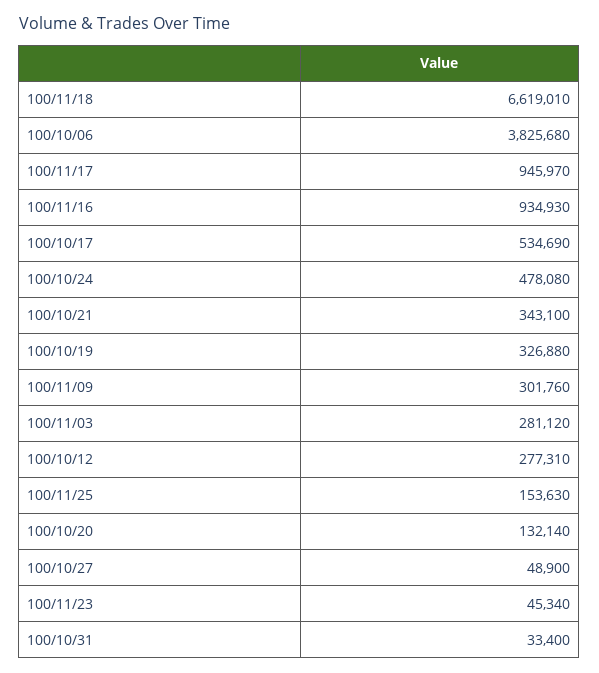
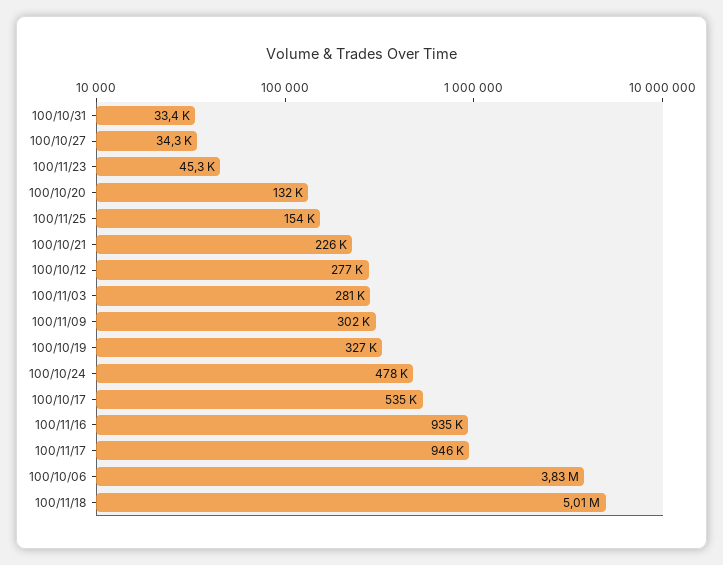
  {
-   "100/11/18": 6619010,
+   "100/11/18": 5010000,
    "100/10/06": 3825680,
    "100/11/17": 945970,
    "100/11/16": 934930,
    "100/10/17": 534690,
    "100/10/24": 478080,
-   "100/10/21": 343100,
+   "100/10/21": 226000,
    "100/10/19": 326880,
    "100/11/09": 301760,
    "100/11/03": 281120,
    "100/10/12": 277310,
    "100/11/25": 153630,
    "100/10/20": 132140,
-   "100/10/27": 48900,
+   "100/10/27": 34300,
    "100/11/23": 45340,
    "100/10/31": 33400
  }

